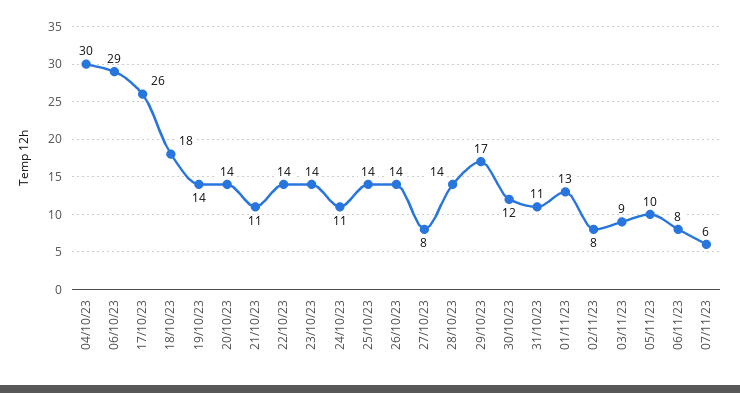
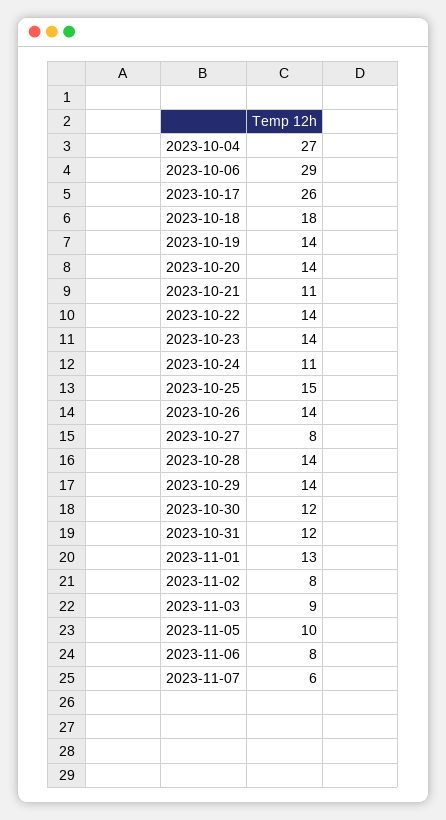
  {
-   "04/10/23": 30,
+   "04/10/23": 27,
    "06/10/23": 29,
    "17/10/23": 26,
    "18/10/23": 18,
    "19/10/23": 14,
    "20/10/23": 14,
    "21/10/23": 11,
    "22/10/23": 14,
    "23/10/23": 14,
    "24/10/23": 11,
-   "25/10/23": 14,
+   "25/10/23": 15,
    "26/10/23": 14,
    "27/10/23": 8,
    "28/10/23": 14,
-   "29/10/23": 17,
+   "29/10/23": 14,
    "30/10/23": 12,
-   "31/10/23": 11,
+   "31/10/23": 12,
    "01/11/23": 13,
    "02/11/23": 8,
    "03/11/23": 9,
    "05/11/23": 10,
    "06/11/23": 8,
    "07/11/23": 6
  }

